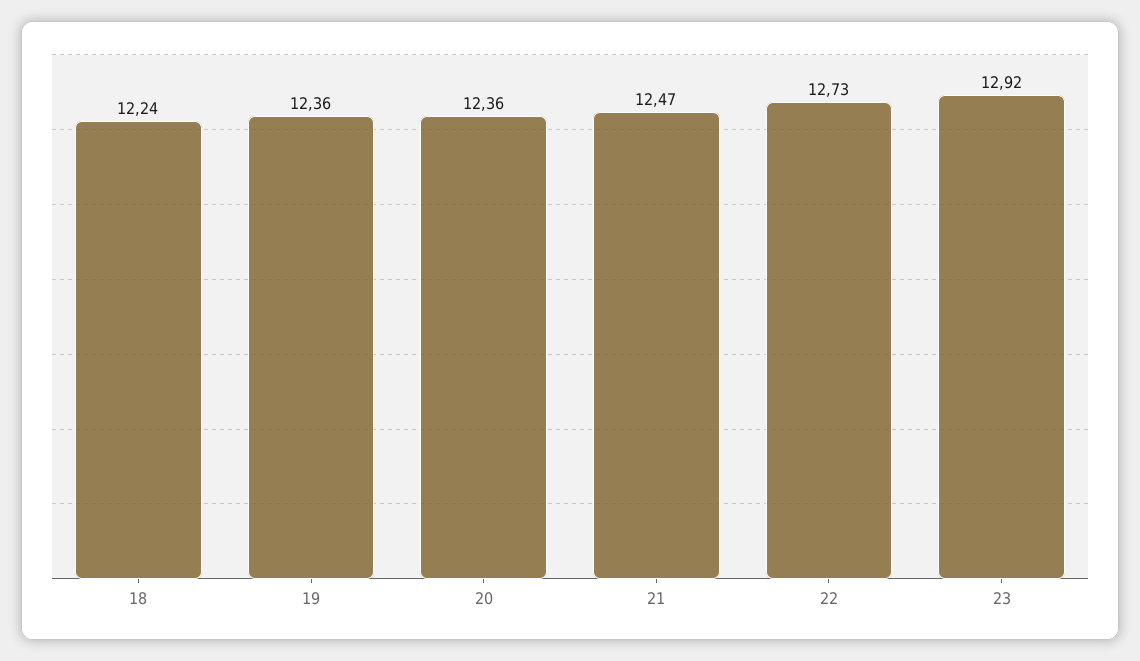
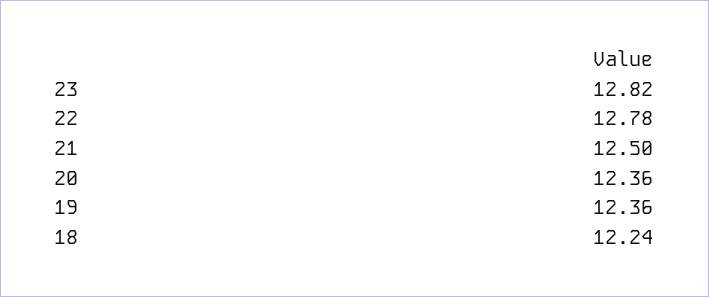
  {
    "18": 12.24,
    "19": 12.36,
    "20": 12.36,
-   "21": 12.47,
+   "21": 12.5,
-   "22": 12.73,
+   "22": 12.78,
-   "23": 12.92
+   "23": 12.82
  }

